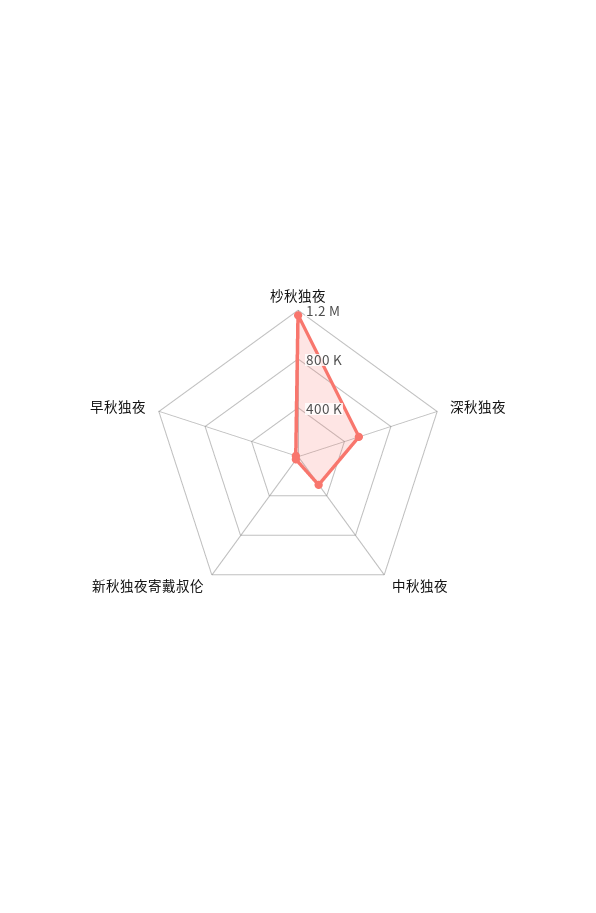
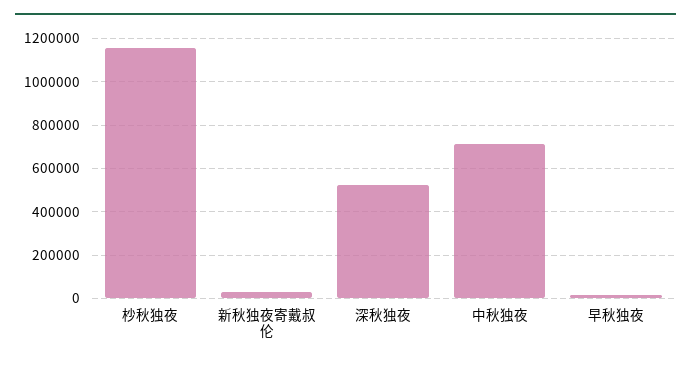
  {
    "杪秋独夜": 1150000,
    "深秋独夜": 500000,
-   "中秋独夜": 300000,
+   "中秋独夜": 700000,
    "新秋独夜寄戴叔伦": 50000,
    "早秋独夜": 0
  }

